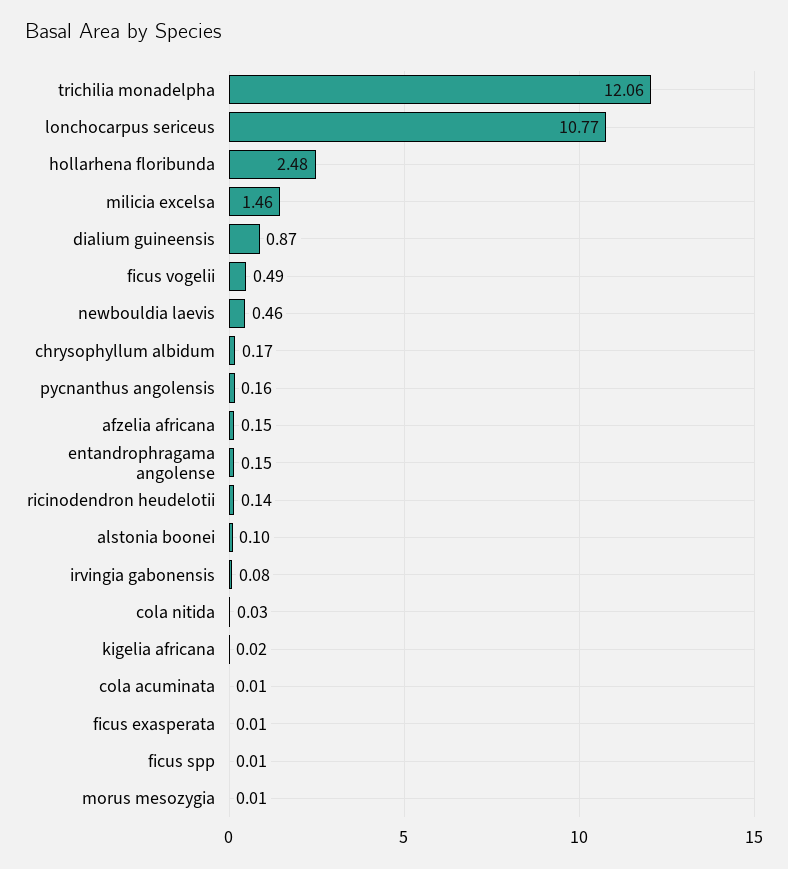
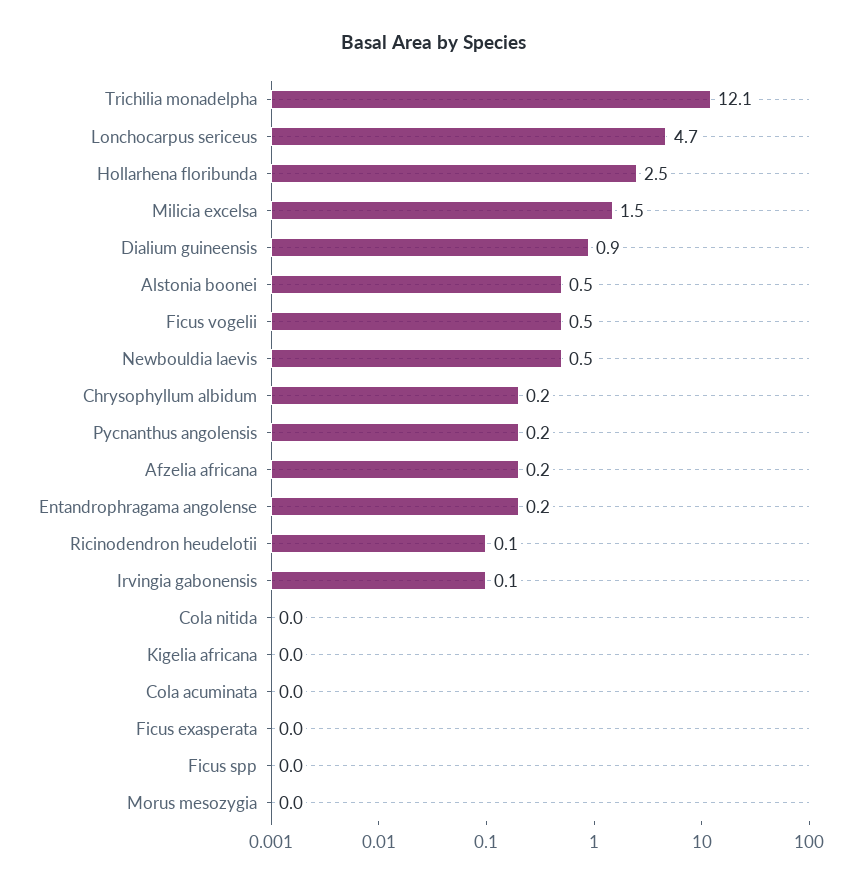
  {
    "trichilia monadelpha": 12.06,
-   "lonchocarpus sericeus": 10.77,
+   "lonchocarpus sericeus": 4.7,
    "hollarhena floribunda": 2.48,
    "milicia excelsa": 1.46,
    "dialium guineensis": 0.87,
    "ficus vogelii": 0.49,
    "newbouldia laevis": 0.46,
    "chrysophyllum albidum": 0.17,
    "pycnanthus angolensis": 0.16,
    "afzelia africana": 0.15,
    "entandrophragama angolense": 0.15,
    "ricinodendron heudelotii": 0.14,
-   "alstonia boonei": 0.1,
+   "alstonia boonei": 0.5,
    "irvingia gabonensis": 0.08,
    "cola nitida": 0.03,
    "kigelia africana": 0.02,
    "cola acuminata": 0.01,
    "ficus exasperata": 0.01,
    "ficus spp": 0.01,
    "morus mesozygia": 0.01
  }

